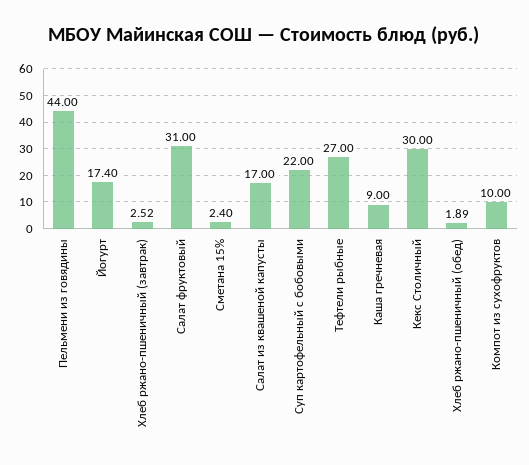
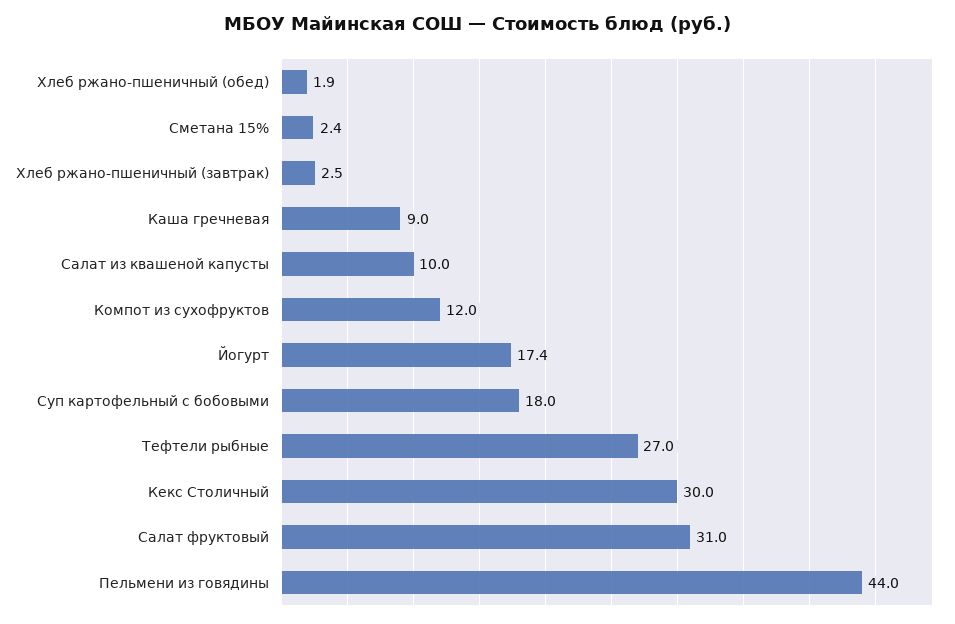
  {
    "Пельмени из говядины": 44,
    "Йогурт": 17.4,
    "Хлеб ржано-пшеничный (завтрак)": 2.52,
    "Салат фруктовый": 31,
    "Сметана 15%": 2.4,
-   "Салат из квашеной капусты": 17,
+   "Салат из квашеной капусты": 10,
-   "Суп картофельный с бобовыми": 22,
+   "Суп картофельный с бобовыми": 18,
    "Тефтели рыбные": 27,
    "Каша гречневая": 9,
    "Кекс Столичный": 30,
    "Хлеб ржано-пшеничный (обед)": 1.89,
-   "Компот из сухофруктов": 10
+   "Компот из сухофруктов": 12
  }

